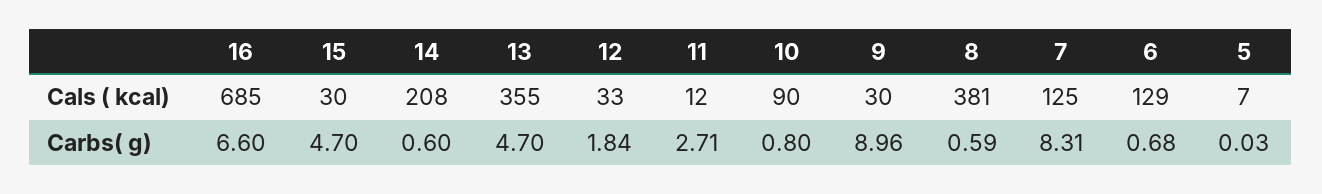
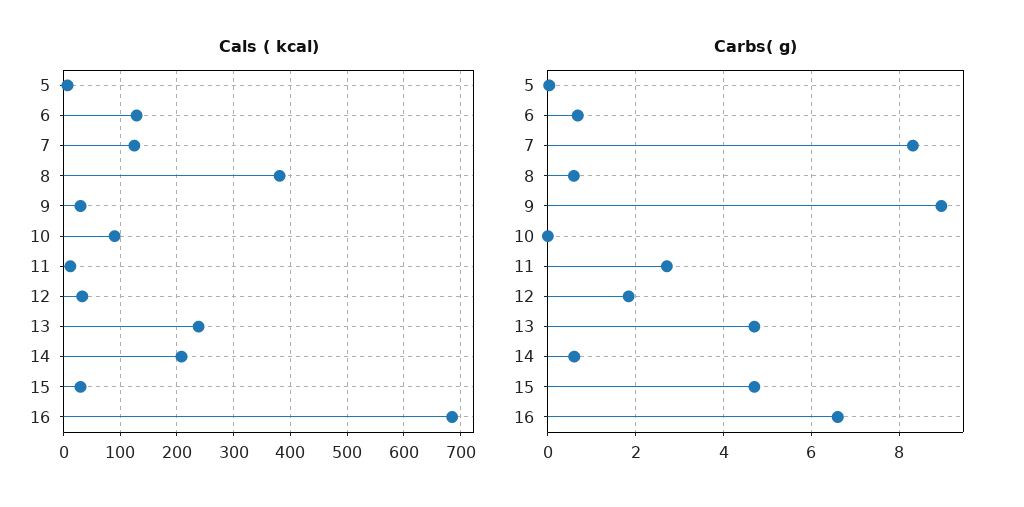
  {
    "Cals ( kcal)": {
      "16": 685,
      "15": 30,
      "14": 208,
-     "13": 355,
+     "13": 240,
      "12": 33,
      "11": 12,
      "10": 90,
      "9": 30,
      "8": 381,
      "7": 125,
      "6": 129,
      "5": 7
    },
    "Carbs( g)": {
      "16": 6.6,
      "15": 4.7,
      "14": 0.6,
      "13": 4.7,
      "12": 1.84,
      "11": 2.71,
-     "10": 0.8,
+     "10": 0,
      "9": 8.96,
      "8": 0.59,
      "7": 8.31,
      "6": 0.68,
      "5": 0.03
    }
  }

